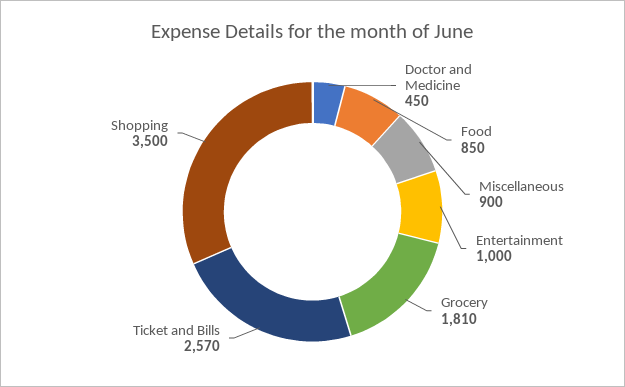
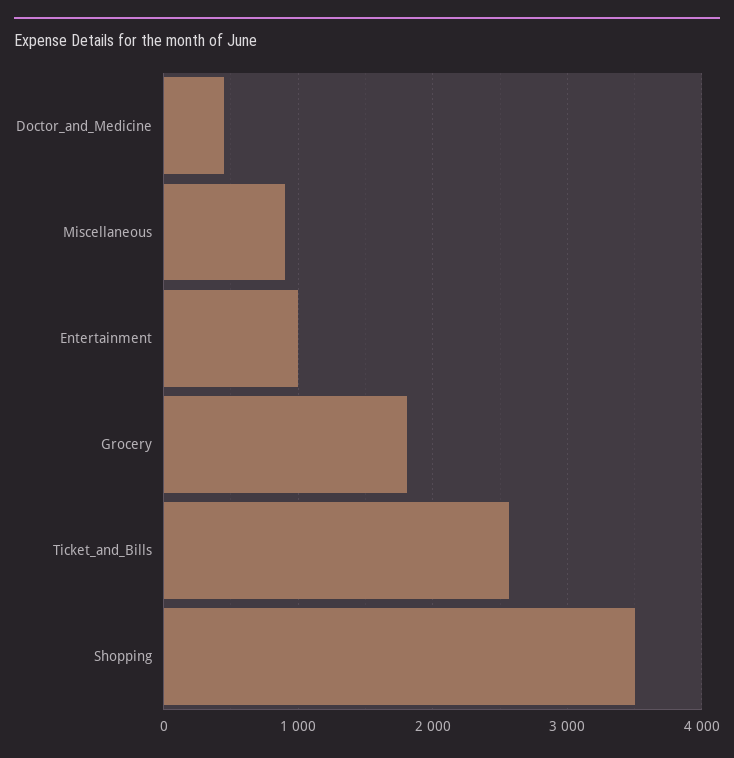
  {
    "Doctor and Medicine": 450,
-   "Food": 850,
    "Miscellaneous": 900,
    "Entertainment": 1000,
    "Grocery": 1810,
    "Ticket and Bills": 2570,
    "Shopping": 3500
  }

